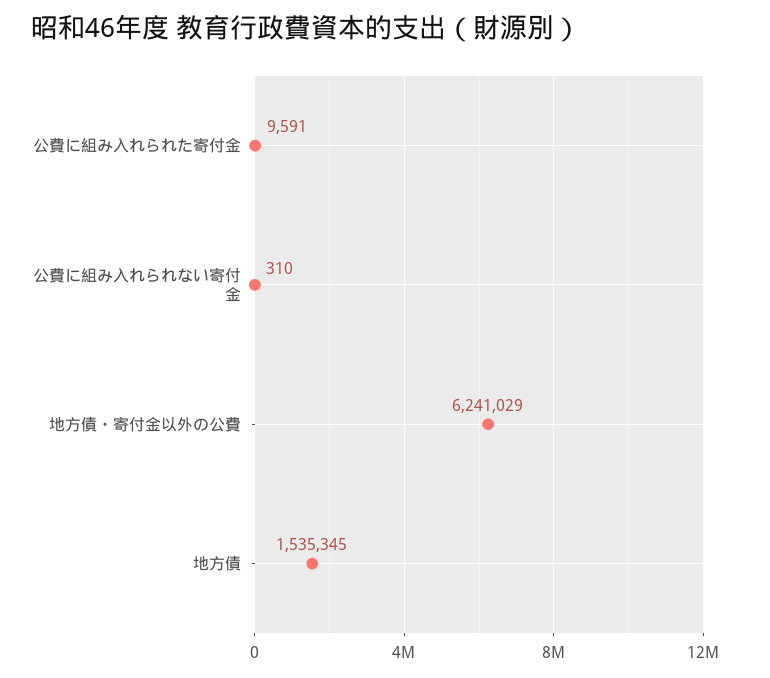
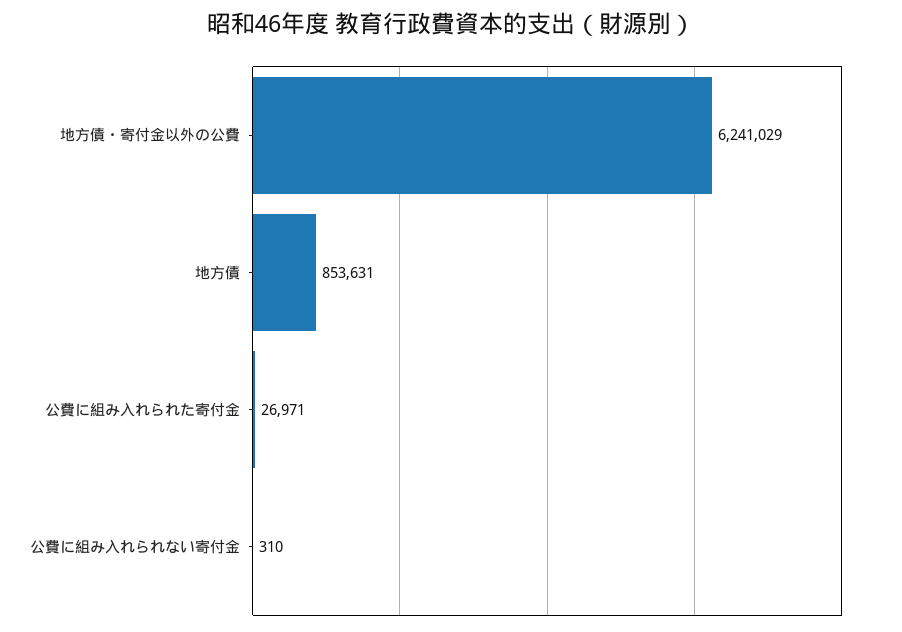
  {
-   "公費に組み入れられた寄付金": 9591,
+   "公費に組み入れられた寄付金": 26971,
    "公費に組み入れられない寄付金": 310,
    "地方債・寄付金以外の公費": 6241029,
-   "地方債": 1535345
+   "地方債": 853631
  }

